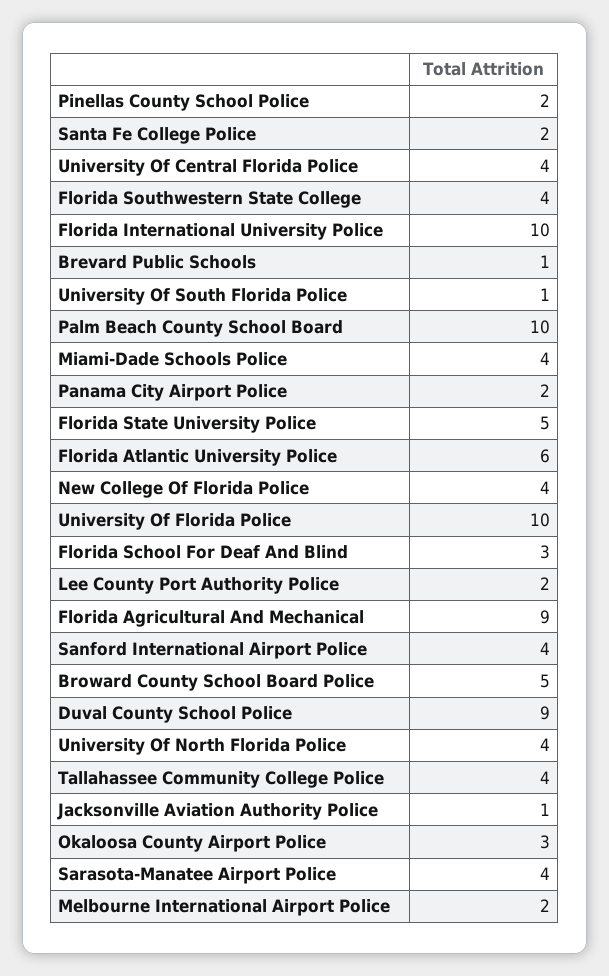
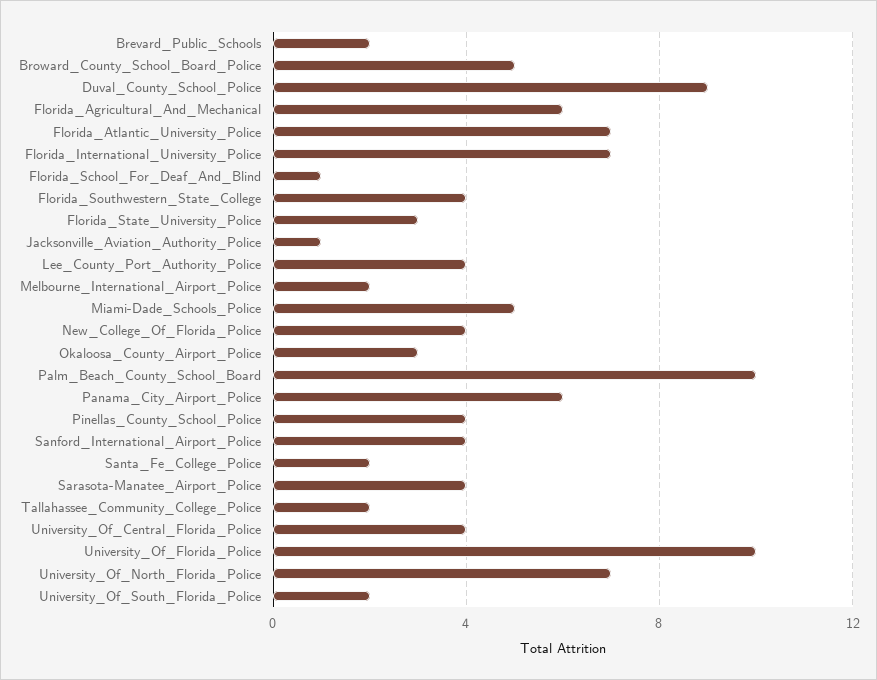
  {
-   "Pinellas County School Police": 2,
+   "Pinellas County School Police": 4,
    "Santa Fe College Police": 2,
    "University Of Central Florida Police": 4,
    "Florida Southwestern State College": 4,
-   "Florida International University Police": 10,
+   "Florida International University Police": 7,
-   "Brevard Public Schools": 1,
+   "Brevard Public Schools": 2,
-   "University Of South Florida Police": 1,
+   "University Of South Florida Police": 2,
    "Palm Beach County School Board": 10,
-   "Miami-Dade Schools Police": 4,
+   "Miami-Dade Schools Police": 5,
-   "Panama City Airport Police": 2,
+   "Panama City Airport Police": 6,
-   "Florida State University Police": 5,
+   "Florida State University Police": 3,
-   "Florida Atlantic University Police": 6,
+   "Florida Atlantic University Police": 7,
    "New College Of Florida Police": 4,
    "University Of Florida Police": 10,
-   "Florida School For Deaf And Blind": 3,
+   "Florida School For Deaf And Blind": 1,
-   "Lee County Port Authority Police": 2,
+   "Lee County Port Authority Police": 4,
-   "Florida Agricultural And Mechanical": 9,
+   "Florida Agricultural And Mechanical": 6,
    "Sanford International Airport Police": 4,
    "Broward County School Board Police": 5,
    "Duval County School Police": 9,
-   "University Of North Florida Police": 4,
+   "University Of North Florida Police": 7,
-   "Tallahassee Community College Police": 4,
+   "Tallahassee Community College Police": 2,
    "Jacksonville Aviation Authority Police": 1,
    "Okaloosa County Airport Police": 3,
    "Sarasota-Manatee Airport Police": 4,
    "Melbourne International Airport Police": 2
  }

